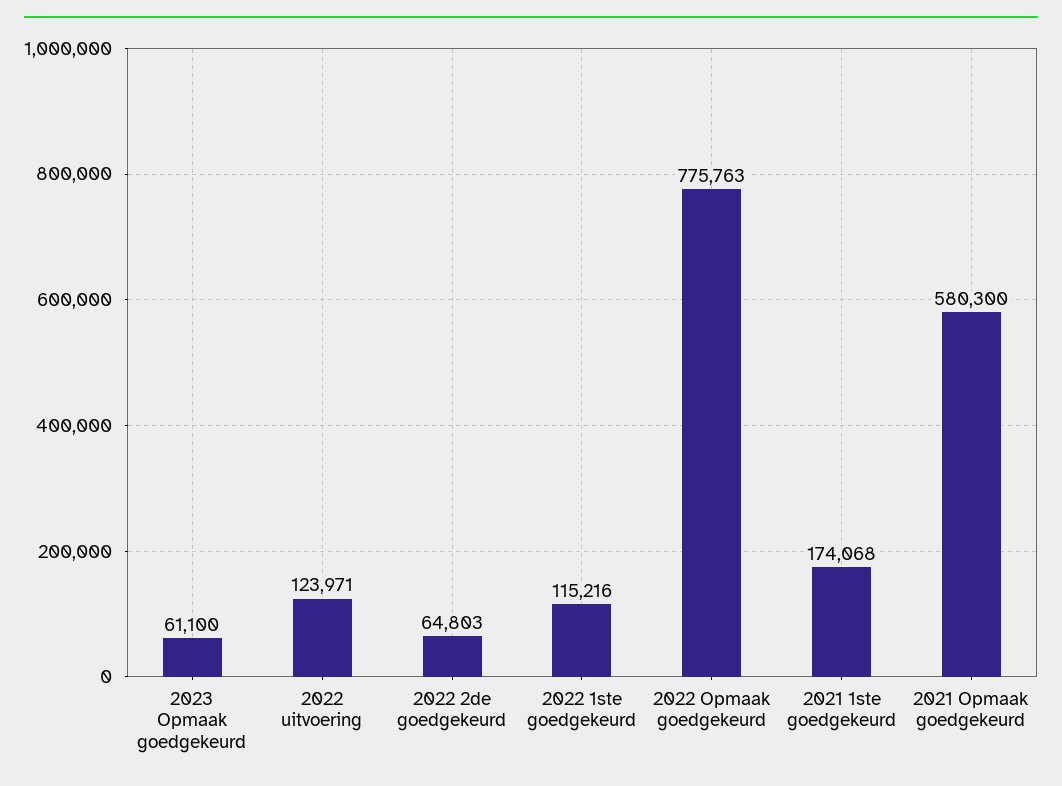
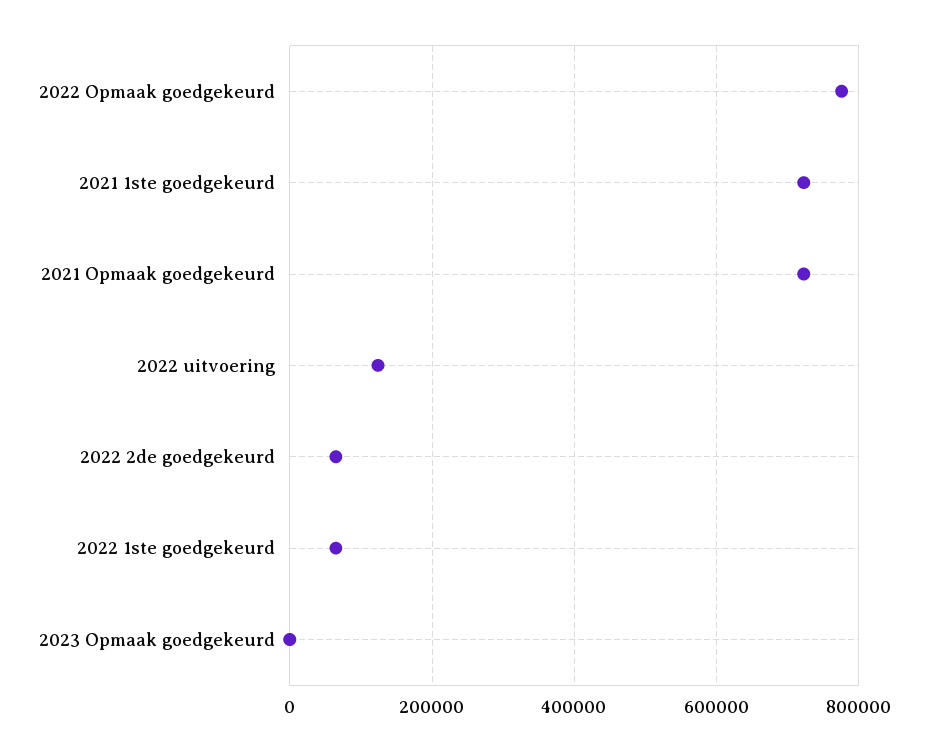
  {
-   "2023 Opmaak goedgekeurd": 61100,
+   "2023 Opmaak goedgekeurd": 0,
    "2022 uitvoering": 123971,
    "2022 2de goedgekeurd": 64803,
-   "2022 1ste goedgekeurd": 115216,
+   "2022 1ste goedgekeurd": 60000,
    "2022 Opmaak goedgekeurd": 775763,
-   "2021 1ste goedgekeurd": 174068,
+   "2021 1ste goedgekeurd": 720000,
-   "2021 Opmaak goedgekeurd": 580300
+   "2021 Opmaak goedgekeurd": 720000
  }

